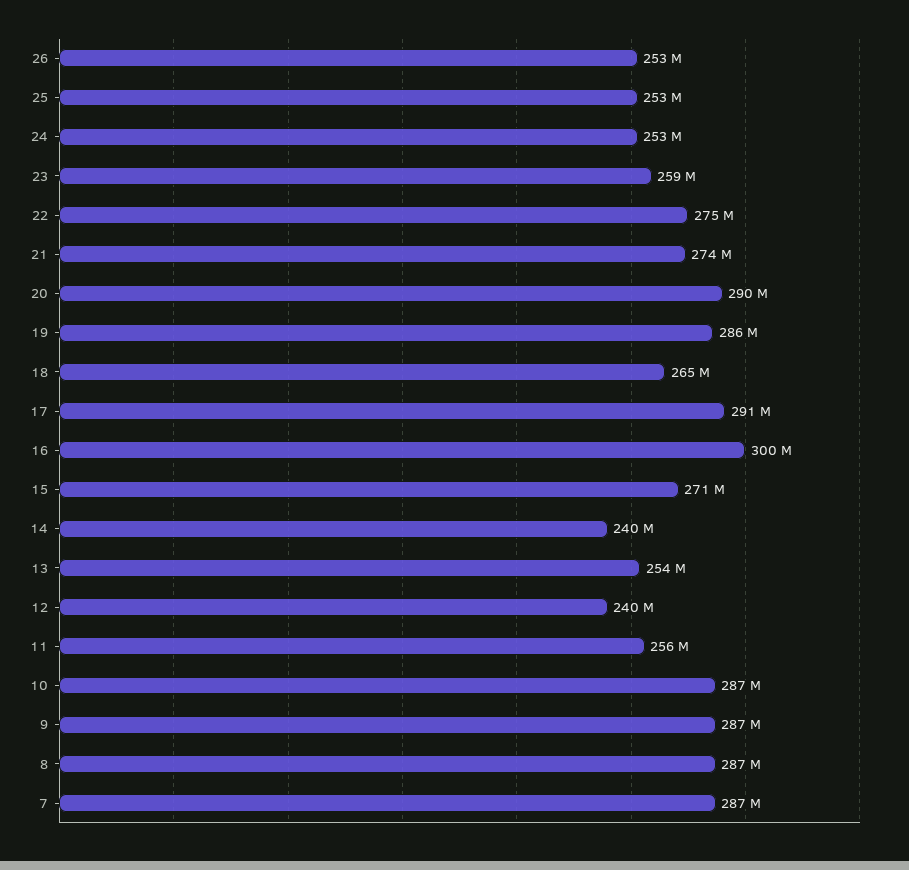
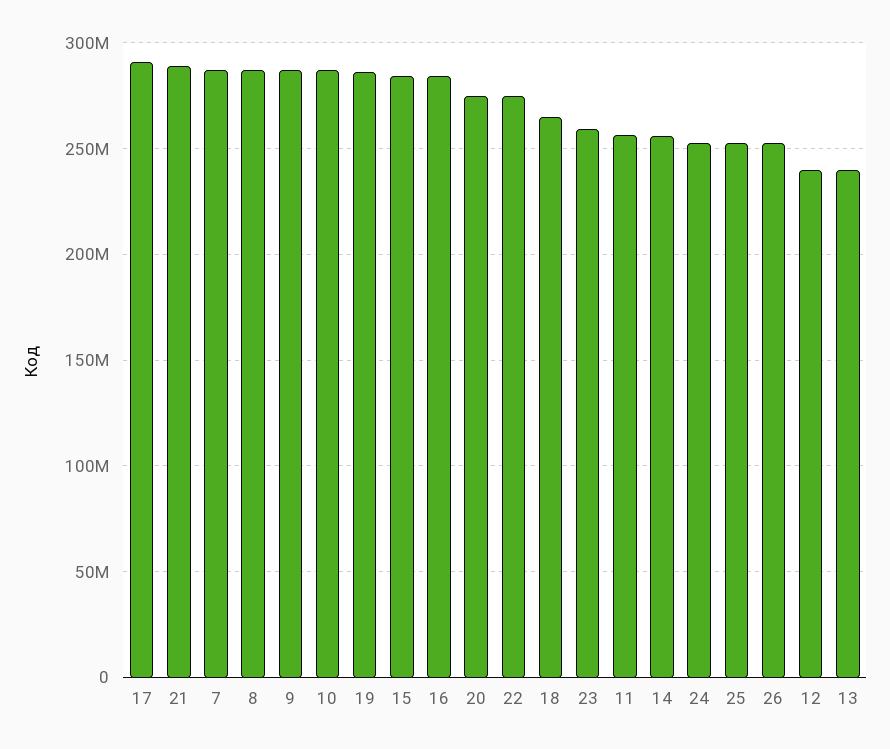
  {
    "26": 253000000,
    "25": 253000000,
    "24": 253000000,
    "23": 259000000,
    "22": 275000000,
-   "21": 274000000,
+   "21": 290000000,
-   "20": 290000000,
+   "20": 275000000,
    "19": 286000000,
    "18": 265000000,
    "17": 291000000,
-   "16": 300000000,
+   "16": 285000000,
-   "15": 271000000,
+   "15": 285000000,
-   "14": 240000000,
+   "14": 255000000,
-   "13": 254000000,
+   "13": 240000000,
    "12": 240000000,
    "11": 256000000,
    "10": 287000000,
    "9": 287000000,
    "8": 287000000,
    "7": 287000000
  }

